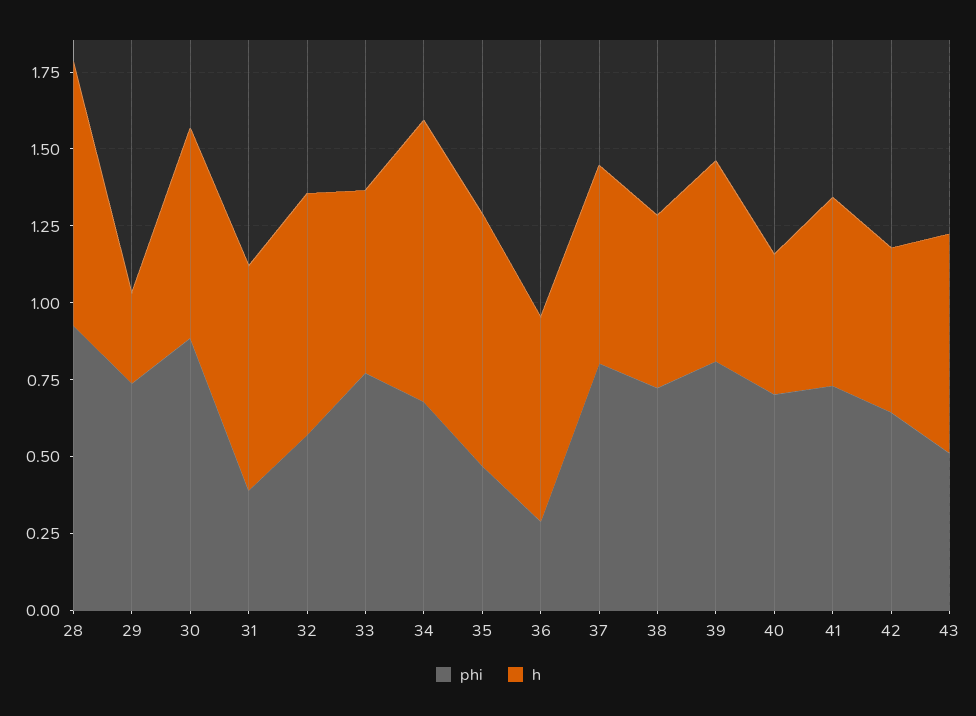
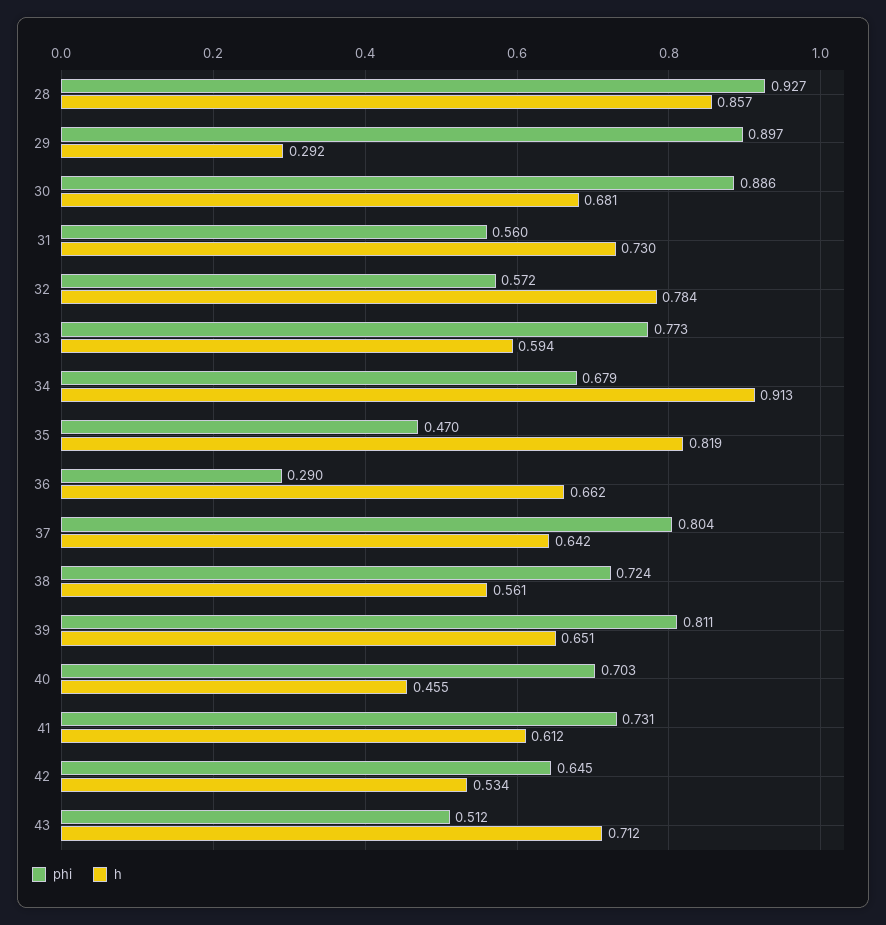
  {
    "phi": {
      "28": 0.927,
-     "29": 0.75,
+     "29": 0.897,
      "30": 0.886,
-     "31": 0.4,
+     "31": 0.56,
      "32": 0.572,
      "33": 0.773,
      "34": 0.679,
      "35": 0.47,
      "36": 0.29,
      "37": 0.804,
      "38": 0.724,
      "39": 0.811,
      "40": 0.703,
      "41": 0.731,
      "42": 0.645,
      "43": 0.512
    },
    "h": {
      "28": 0.857,
      "29": 0.292,
      "30": 0.681,
      "31": 0.73,
      "32": 0.784,
      "33": 0.594,
      "34": 0.913,
      "35": 0.819,
      "36": 0.662,
      "37": 0.642,
      "38": 0.561,
      "39": 0.651,
      "40": 0.455,
      "41": 0.612,
      "42": 0.534,
      "43": 0.712
    }
  }

